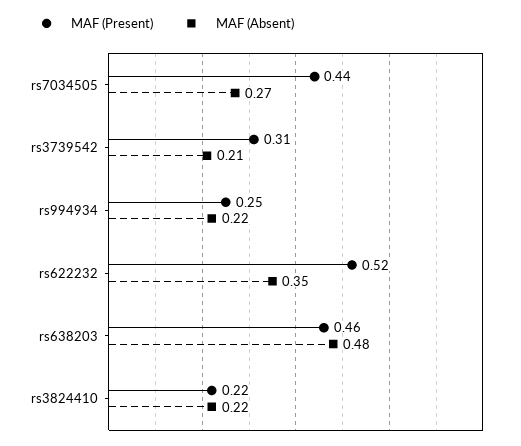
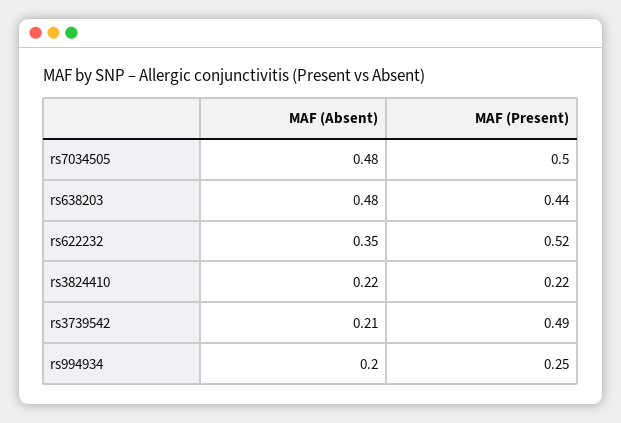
  {
    "MAF (Present)": {
-     "rs7034505": 0.44,
+     "rs7034505": 0.5,
-     "rs3739542": 0.31,
+     "rs3739542": 0.49,
      "rs994934": 0.25,
      "rs622232": 0.52,
-     "rs638203": 0.46,
+     "rs638203": 0.44,
      "rs3824410": 0.22
    },
    "MAF (Absent)": {
-     "rs7034505": 0.27,
+     "rs7034505": 0.48,
      "rs3739542": 0.21,
-     "rs994934": 0.22,
+     "rs994934": 0.2,
      "rs622232": 0.35,
      "rs638203": 0.48,
      "rs3824410": 0.22
    }
  }

